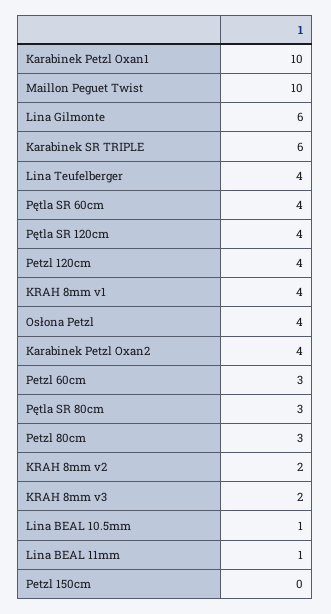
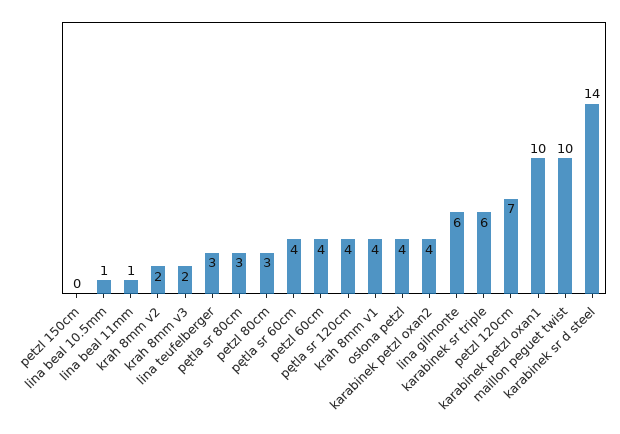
  {
    "Karabinek Petzl Oxan1": 10,
    "Maillon Peguet Twist": 10,
    "Lina Gilmonte": 6,
    "Karabinek SR TRIPLE": 6,
-   "Lina Teufelberger": 4,
+   "Lina Teufelberger": 3,
    "Pętla SR 60cm": 4,
    "Pętla SR 120cm": 4,
-   "Petzl 120cm": 4,
+   "Petzl 120cm": 7,
    "KRAH 8mm v1": 4,
    "Osłona Petzl": 4,
    "Karabinek Petzl Oxan2": 4,
-   "Petzl 60cm": 3,
+   "Petzl 60cm": 4,
    "Pętla SR 80cm": 3,
    "Petzl 80cm": 3,
    "KRAH 8mm v2": 2,
    "KRAH 8mm v3": 2,
    "Lina BEAL 10.5mm": 1,
    "Lina BEAL 11mm": 1,
-   "Petzl 150cm": 0
+   "Petzl 150cm": 0,
+   "karabinek sr d steel": 14
  }

